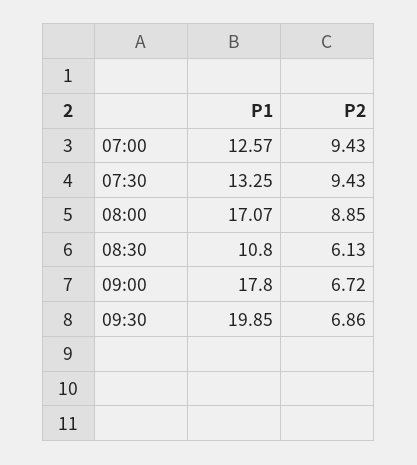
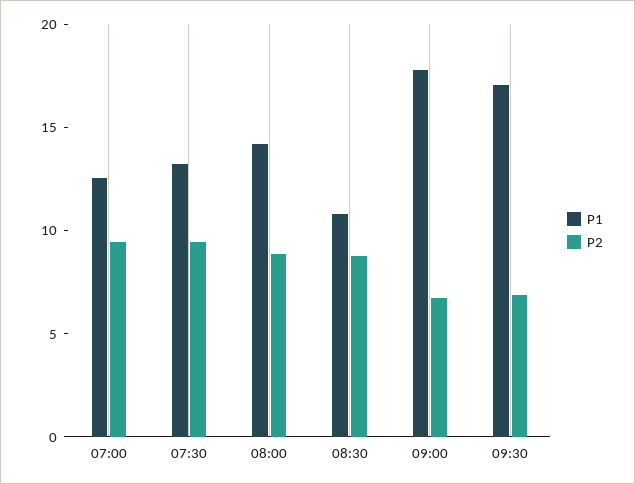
  {
    "P1": {
      "07:00": 12.57,
      "07:30": 13.25,
-     "08:00": 17.07,
+     "08:00": 14,
      "08:30": 10.8,
      "09:00": 17.8,
-     "09:30": 19.85
+     "09:30": 17
    },
    "P2": {
      "07:00": 9.43,
      "07:30": 9.43,
      "08:00": 8.85,
-     "08:30": 6.13,
+     "08:30": 9,
      "09:00": 6.72,
      "09:30": 6.86
    }
  }

